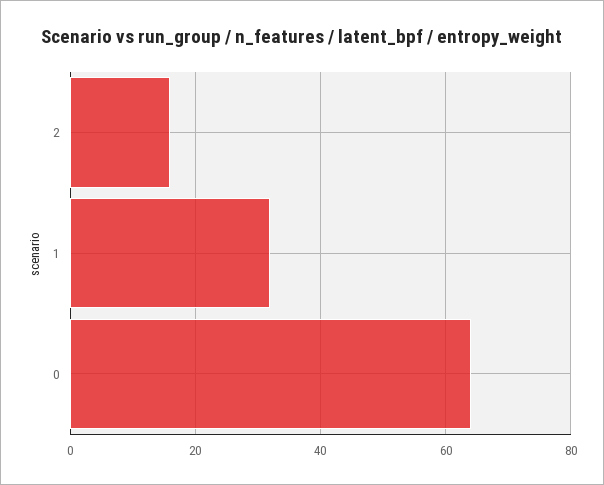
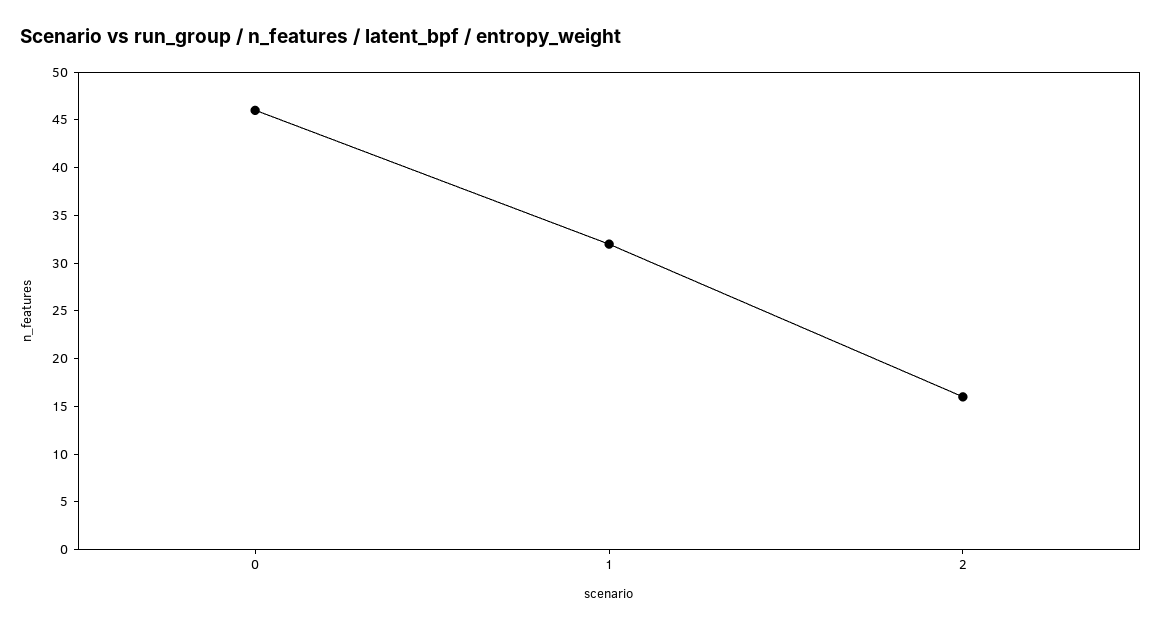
  {
    "2": 16,
    "1": 32,
-   "0": 65
+   "0": 46
  }

